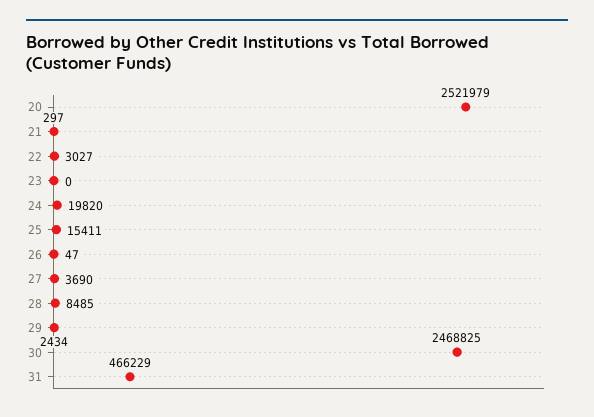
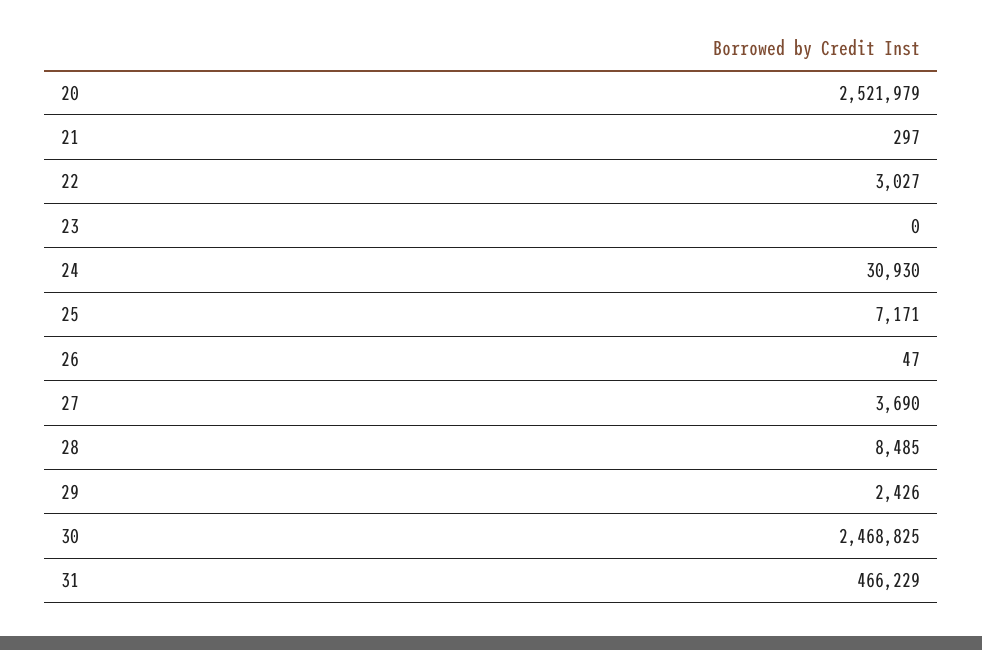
  {
    "20": 2521979,
    "21": 297,
    "22": 3027,
    "23": 0,
-   "24": 19820,
+   "24": 30930,
-   "25": 15411,
+   "25": 7171,
    "26": 47,
    "27": 3690,
    "28": 8485,
-   "29": 2434,
+   "29": 2426,
    "30": 2468825,
    "31": 466229
  }

